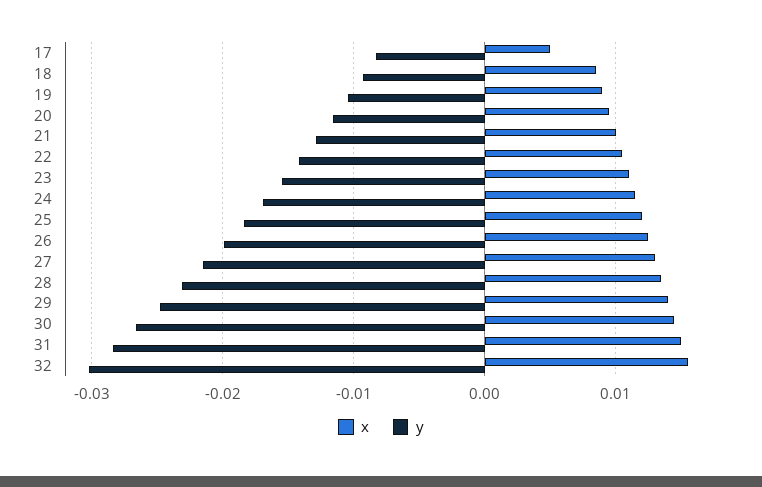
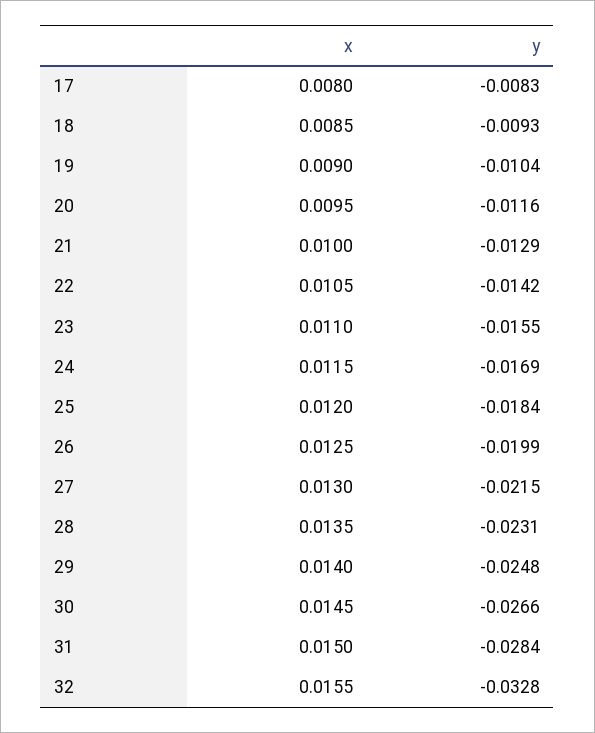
  {
    "x": {
-     "17": 0.005,
+     "17": 0.008,
      "18": 0.0085,
      "19": 0.009,
      "20": 0.0095,
      "21": 0.01,
      "22": 0.0105,
      "23": 0.011,
      "24": 0.0115,
      "25": 0.012,
      "26": 0.0125,
      "27": 0.013,
      "28": 0.0135,
      "29": 0.014,
      "30": 0.0145,
      "31": 0.015,
      "32": 0.0155
    },
    "y": {
      "17": -0.0083,
      "18": -0.0093,
      "19": -0.0104,
      "20": -0.0116,
      "21": -0.0129,
      "22": -0.0142,
      "23": -0.0155,
      "24": -0.0169,
      "25": -0.0184,
      "26": -0.0199,
      "27": -0.0215,
      "28": -0.0231,
      "29": -0.0248,
      "30": -0.0266,
      "31": -0.0284,
-     "32": -0.03
+     "32": -0.0328
    }
  }

